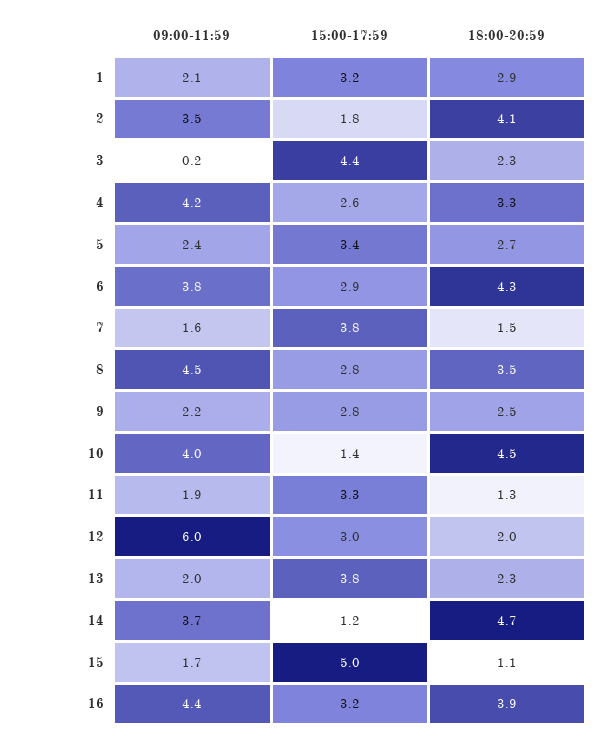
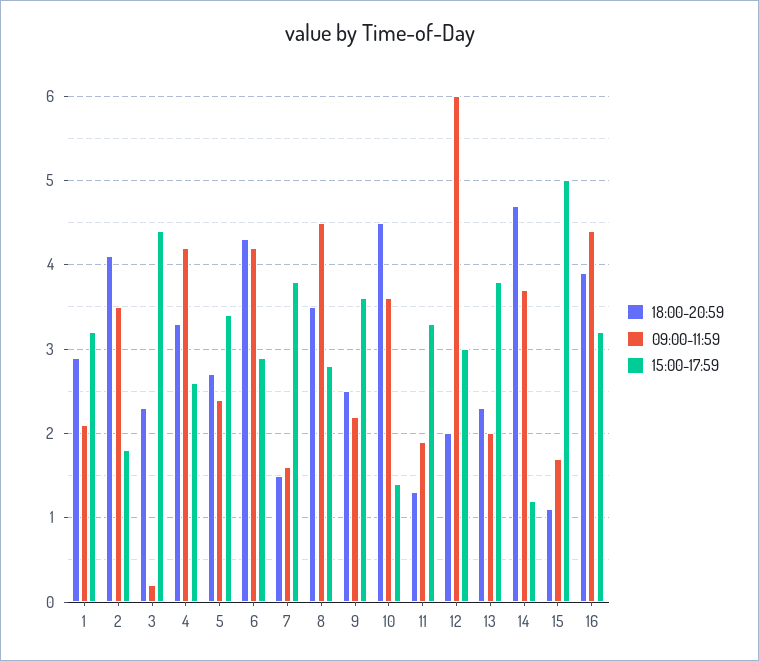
  {
    "09:00-11:59": {
      "1": 2.1,
      "2": 3.5,
      "3": 0.2,
      "4": 4.2,
      "5": 2.4,
-     "6": 3.8,
+     "6": 4.2,
      "7": 1.6,
      "8": 4.5,
      "9": 2.2,
-     "10": 4,
+     "10": 3.6,
      "11": 1.9,
      "12": 6,
      "13": 2,
      "14": 3.7,
      "15": 1.7,
      "16": 4.4
    },
    "15:00-17:59": {
      "1": 3.2,
      "2": 1.8,
      "3": 4.4,
      "4": 2.6,
      "5": 3.4,
      "6": 2.9,
      "7": 3.8,
      "8": 2.8,
-     "9": 2.8,
+     "9": 3.6,
      "10": 1.4,
      "11": 3.3,
      "12": 3,
      "13": 3.8,
      "14": 1.2,
      "15": 5,
      "16": 3.2
    },
    "18:00-20:59": {
      "1": 2.9,
      "2": 4.1,
      "3": 2.3,
      "4": 3.3,
      "5": 2.7,
      "6": 4.3,
      "7": 1.5,
      "8": 3.5,
      "9": 2.5,
      "10": 4.5,
      "11": 1.3,
      "12": 2,
      "13": 2.3,
      "14": 4.7,
      "15": 1.1,
      "16": 3.9
    }
  }

